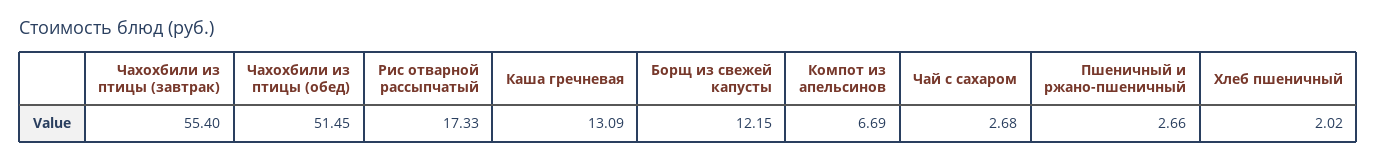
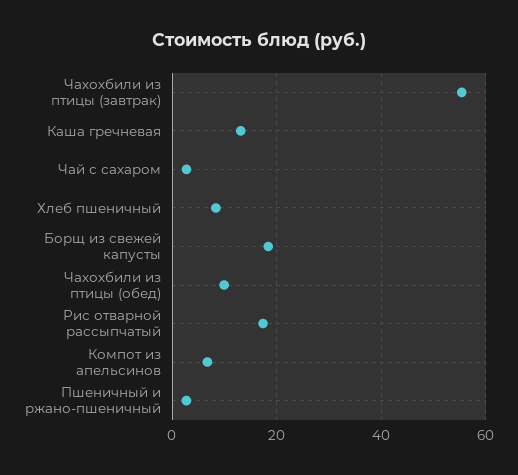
  {
    "Чахохбили из птицы (завтрак)": 55.4,
-   "Чахохбили из птицы (обед)": 51.45,
+   "Чахохбили из птицы (обед)": 10,
    "Рис отварной рассыпчатый": 17.33,
    "Каша гречневая": 13.09,
-   "Борщ из свежей капусты": 12.15,
+   "Борщ из свежей капусты": 18,
    "Компот из апельсинов": 6.69,
    "Чай с сахаром": 2.68,
    "Пшеничный и ржано-пшеничный": 2.66,
-   "Хлеб пшеничный": 2.02
+   "Хлеб пшеничный": 8
  }

